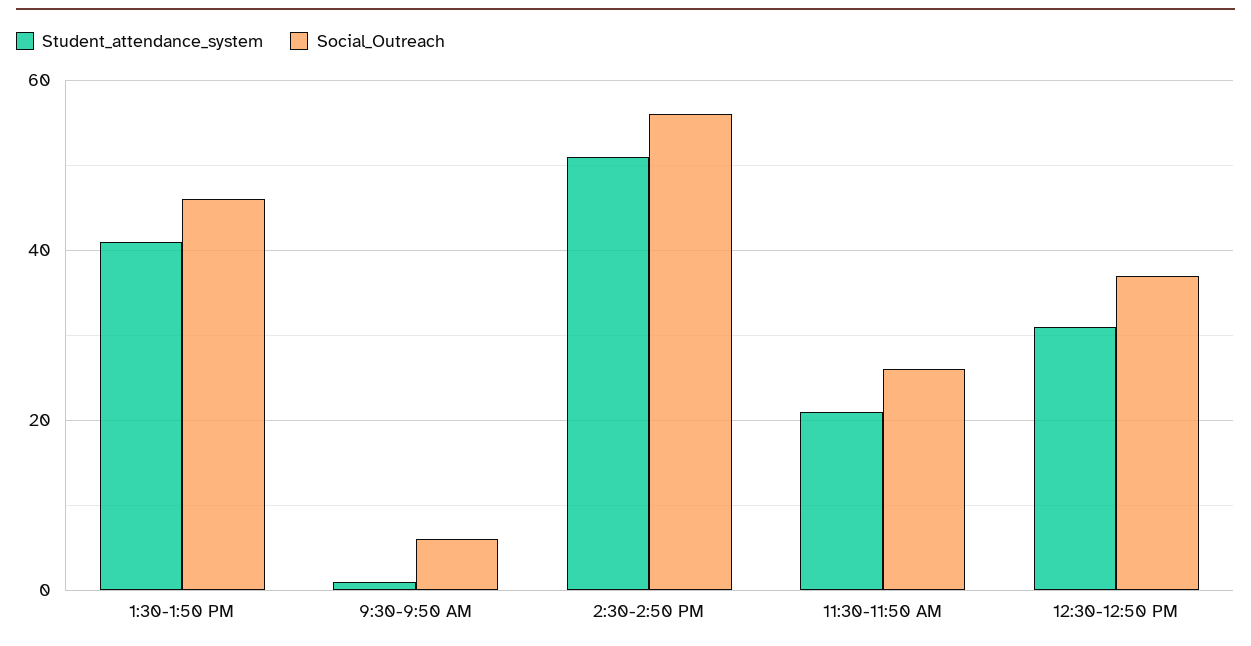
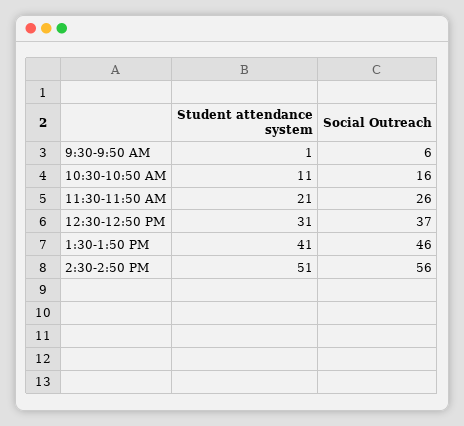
  {
    "Student_attendance_system": {
      "1:30-1:50 PM": 41,
      "9:30-9:50 AM": 1,
      "2:30-2:50 PM": 51,
      "11:30-11:50 AM": 21,
-     "12:30-12:50 PM": 31
+     "12:30-12:50 PM": 31,
+     "10:30-10:50 AM": 11
    },
    "Social_Outreach": {
      "1:30-1:50 PM": 46,
      "9:30-9:50 AM": 6,
      "2:30-2:50 PM": 56,
      "11:30-11:50 AM": 26,
-     "12:30-12:50 PM": 37
+     "12:30-12:50 PM": 37,
+     "10:30-10:50 AM": 16
    }
  }

